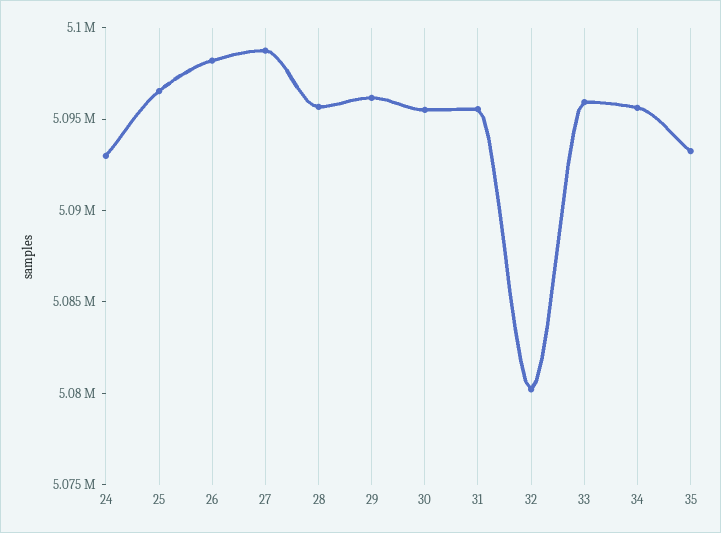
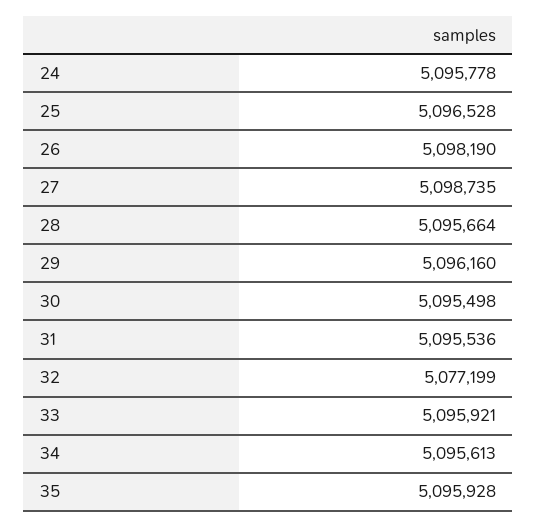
  {
-   "24": 5093000,
+   "24": 5095778,
    "25": 5096528,
    "26": 5098190,
    "27": 5098735,
    "28": 5095664,
    "29": 5096160,
    "30": 5095498,
    "31": 5095536,
-   "32": 5080000,
+   "32": 5077199,
    "33": 5095921,
    "34": 5095613,
-   "35": 5093000
+   "35": 5095928
  }

